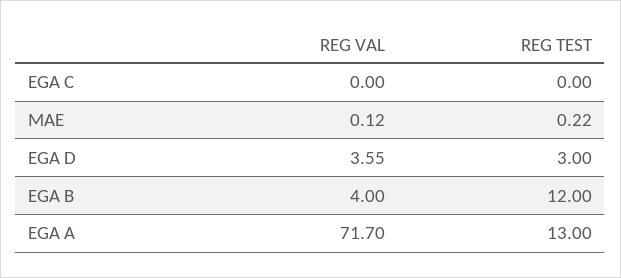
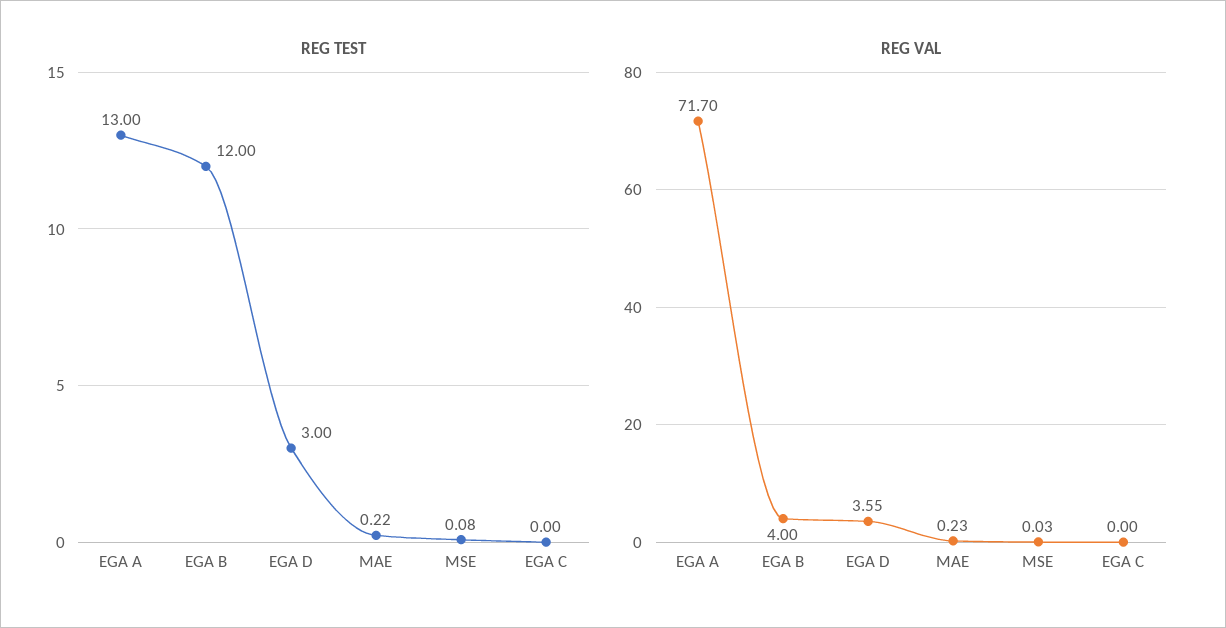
  {
    "REG VAL": {
      "EGA C": 0,
-     "MAE": 0.12,
+     "MAE": 0.23,
      "EGA D": 3.55,
      "EGA B": 4,
-     "EGA A": 71.7
+     "EGA A": 71.7,
+     "MSE": 0.03
    },
    "REG TEST": {
      "EGA C": 0,
      "MAE": 0.22,
      "EGA D": 3,
      "EGA B": 12,
-     "EGA A": 13
+     "EGA A": 13,
+     "MSE": 0.08
    }
  }

